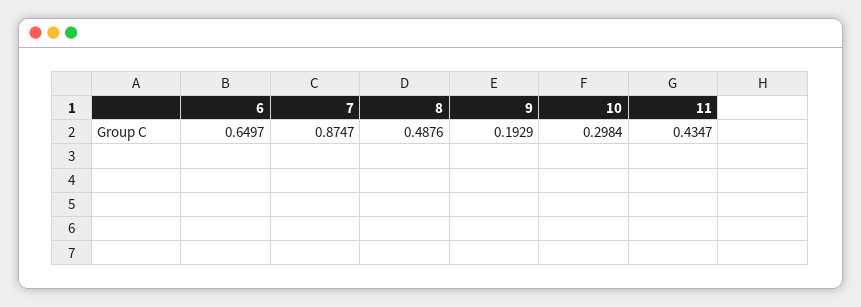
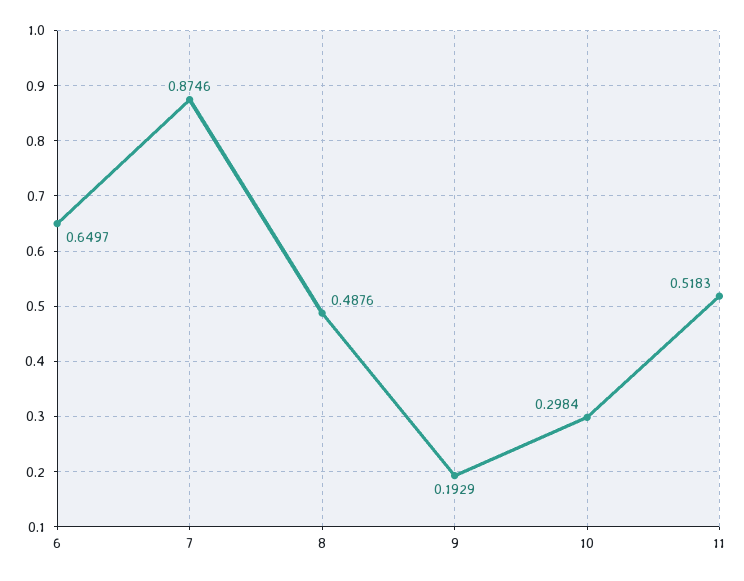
  {
    "6": 0.6497,
-   "7": 0.8747,
+   "7": 0.8746,
    "8": 0.4876,
    "9": 0.1929,
    "10": 0.2984,
-   "11": 0.4347
+   "11": 0.5183
  }

